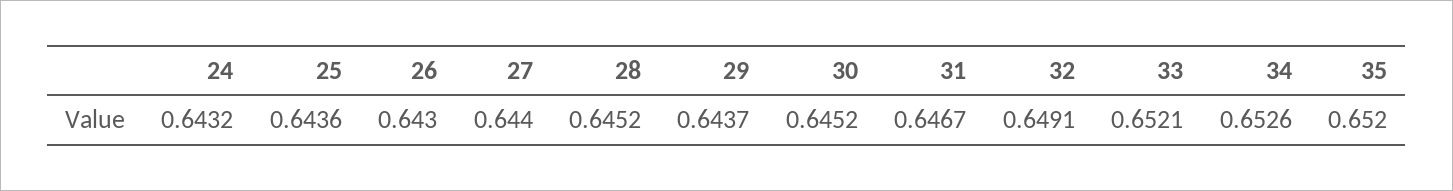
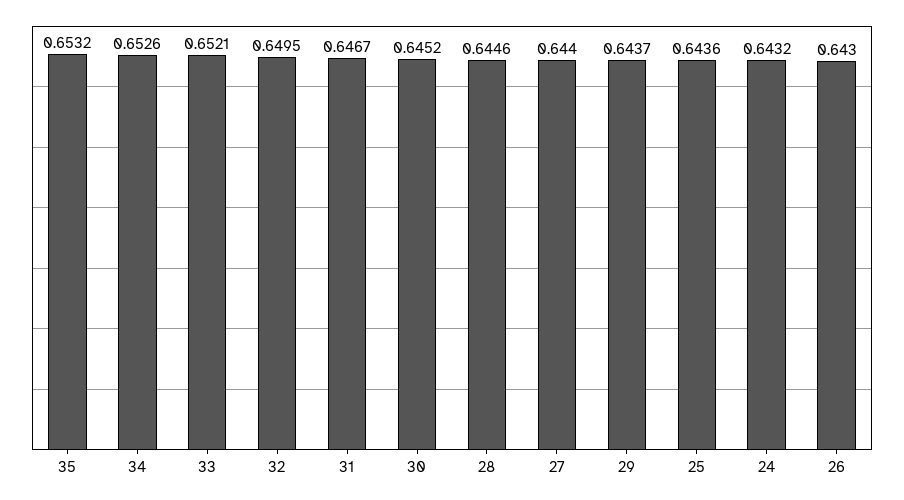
  {
    "24": 0.6432,
    "25": 0.6436,
    "26": 0.643,
    "27": 0.644,
-   "28": 0.6452,
+   "28": 0.6446,
    "29": 0.6437,
    "30": 0.6452,
    "31": 0.6467,
-   "32": 0.6491,
+   "32": 0.6495,
    "33": 0.6521,
    "34": 0.6526,
-   "35": 0.652
+   "35": 0.6532
  }

